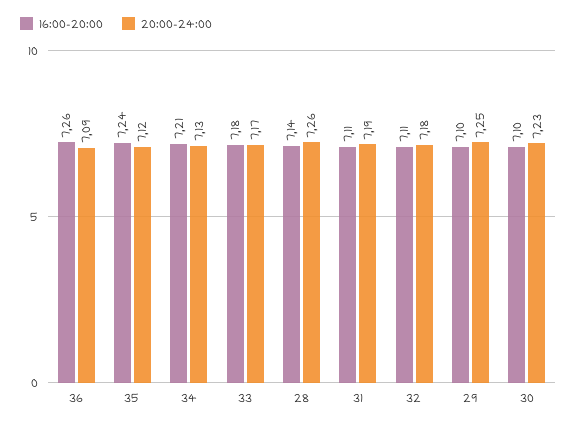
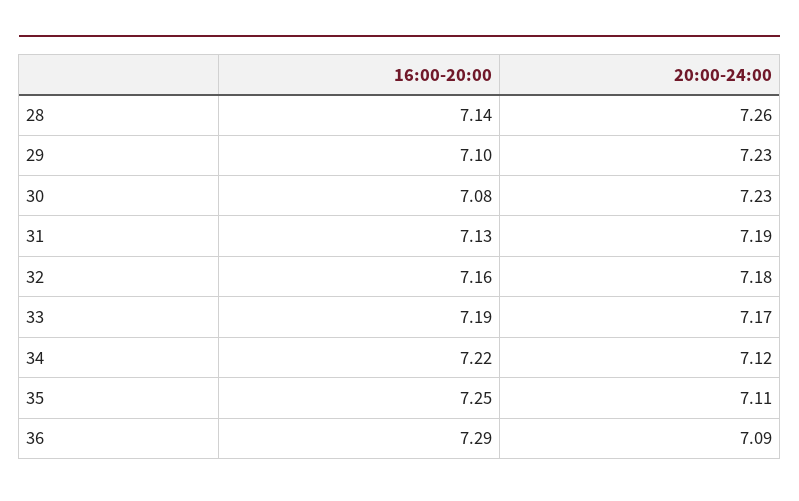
  {
    "16:00-20:00": {
-     "36": 7.26,
+     "36": 7.29,
-     "35": 7.24,
+     "35": 7.25,
-     "34": 7.21,
+     "34": 7.22,
-     "33": 7.18,
+     "33": 7.19,
      "28": 7.14,
-     "31": 7.11,
+     "31": 7.13,
-     "32": 7.11,
+     "32": 7.16,
      "29": 7.1,
-     "30": 7.1
+     "30": 7.08
    },
    "20:00-24:00": {
      "36": 7.09,
-     "35": 7.12,
+     "35": 7.11,
-     "34": 7.13,
+     "34": 7.12,
      "33": 7.17,
      "28": 7.26,
      "31": 7.19,
      "32": 7.18,
-     "29": 7.25,
+     "29": 7.23,
      "30": 7.23
    }
  }

